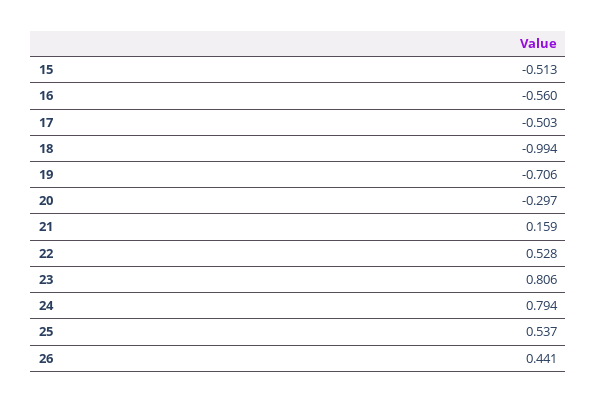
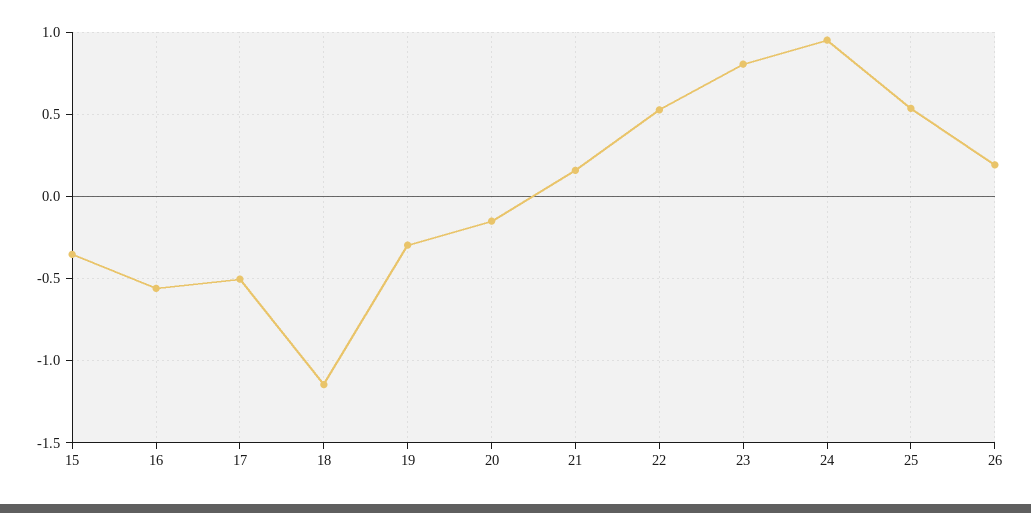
  {
-   "15": -0.513,
+   "15": -0.35,
    "16": -0.56,
    "17": -0.503,
-   "18": -0.994,
+   "18": -1.15,
-   "19": -0.706,
+   "19": -0.3,
-   "20": -0.297,
+   "20": -0.15,
    "21": 0.159,
    "22": 0.528,
    "23": 0.806,
-   "24": 0.794,
+   "24": 0.95,
    "25": 0.537,
-   "26": 0.441
+   "26": 0.2
  }

